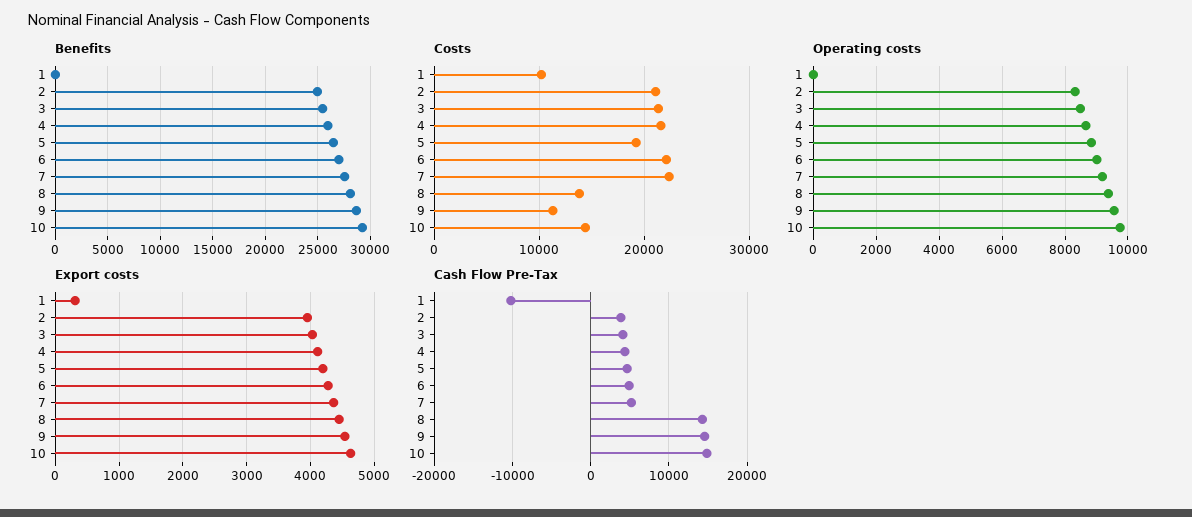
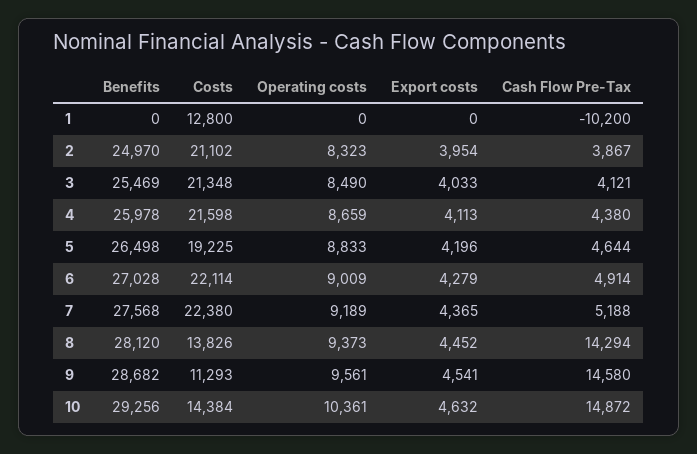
  {
    "Benefits": {
      "1": 0,
      "2": 24970,
      "3": 25469,
      "4": 25978,
      "5": 26498,
      "6": 27028,
      "7": 27568,
      "8": 28120,
      "9": 28682,
      "10": 29256
    },
    "Costs": {
-     "1": 10000,
+     "1": 12800,
      "2": 21102,
      "3": 21348,
      "4": 21598,
      "5": 19225,
      "6": 22114,
      "7": 22380,
      "8": 13826,
      "9": 11293,
      "10": 14384
    },
    "Operating costs": {
      "1": 0,
      "2": 8323,
      "3": 8490,
      "4": 8659,
      "5": 8833,
      "6": 9009,
      "7": 9189,
      "8": 9373,
      "9": 9561,
-     "10": 9800
+     "10": 10361
    },
    "Export costs": {
-     "1": 300,
+     "1": 0,
      "2": 3954,
      "3": 4033,
      "4": 4113,
      "5": 4196,
      "6": 4279,
      "7": 4365,
      "8": 4452,
      "9": 4541,
      "10": 4632
    },
    "Cash Flow Pre-Tax": {
      "1": -10200,
      "2": 3867,
      "3": 4121,
      "4": 4380,
      "5": 4644,
      "6": 4914,
      "7": 5188,
      "8": 14294,
      "9": 14580,
      "10": 14872
    }
  }

